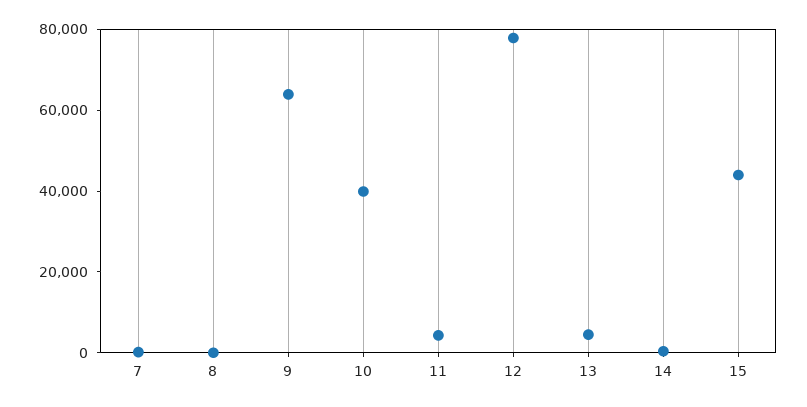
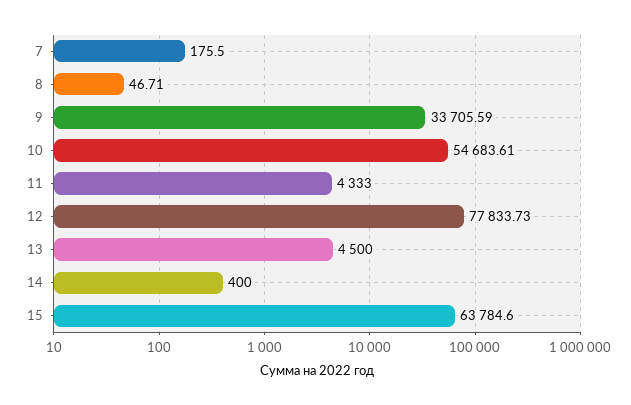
  {
    "7": 175.5,
    "8": 46.71,
-   "9": 65000,
+   "9": 33705.59,
-   "10": 40000,
+   "10": 54683.61,
    "11": 4333,
    "12": 77833.73,
    "13": 4500,
    "14": 400,
-   "15": 45000
+   "15": 63784.6
  }

